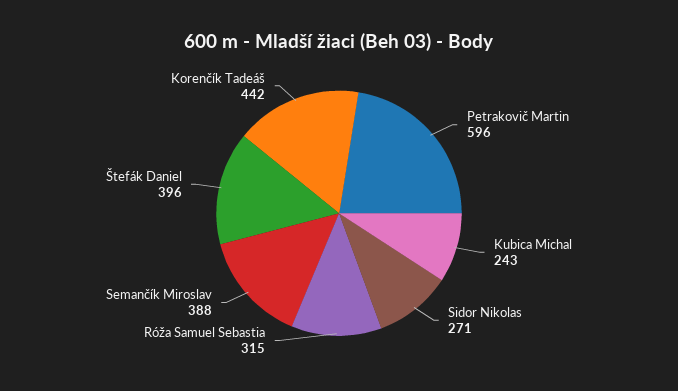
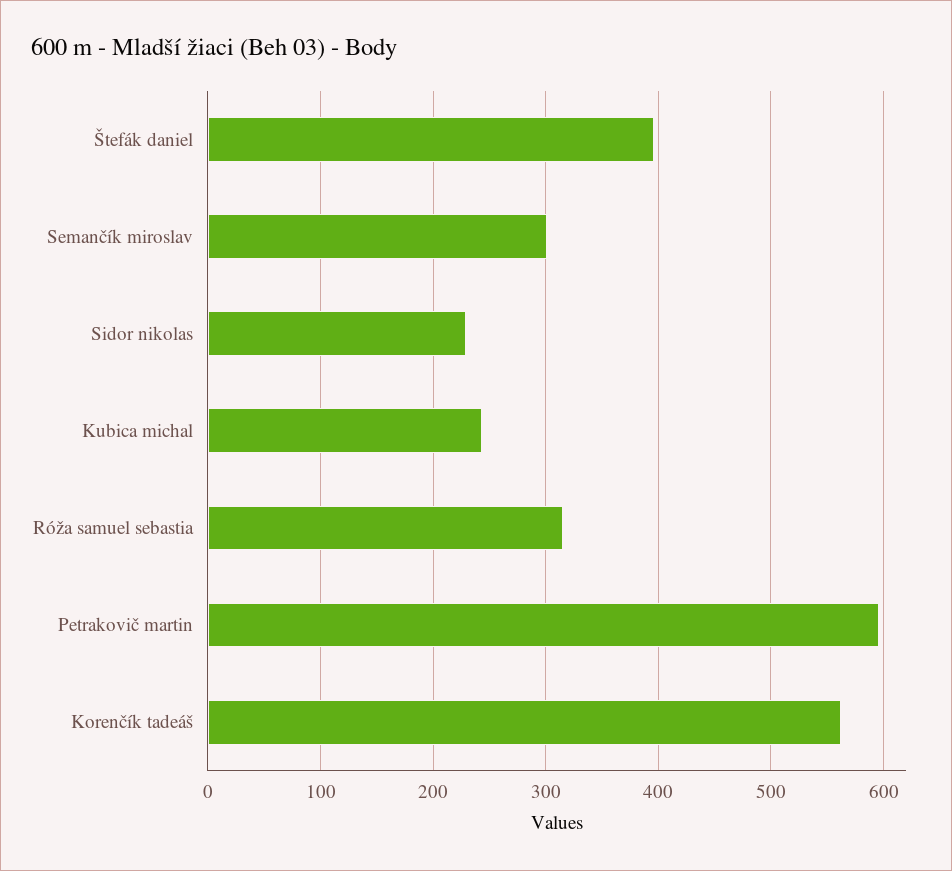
  {
    "Petrakovič Martin": 596,
    "Kubica Michal": 243,
-   "Sidor Nikolas": 271,
+   "Sidor Nikolas": 230,
    "Róža Samuel Sebastia": 315,
-   "Semančík Miroslav": 388,
+   "Semančík Miroslav": 300,
    "Štefák Daniel": 396,
-   "Korenčík Tadeáš": 442
+   "Korenčík Tadeáš": 560
  }

